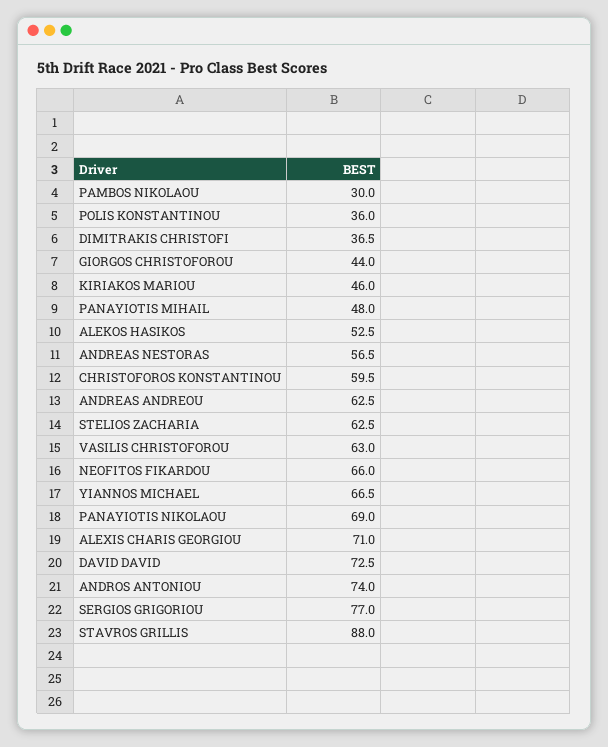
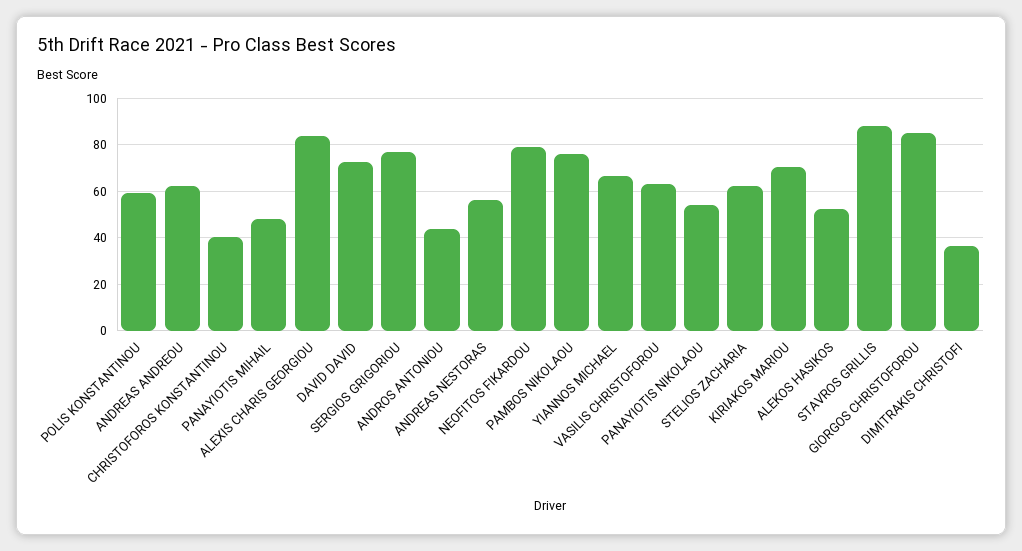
  {
-   "PAMBOS NIKOLAOU": 30,
+   "PAMBOS NIKOLAOU": 75,
-   "POLIS KONSTANTINOU": 36,
+   "POLIS KONSTANTINOU": 60,
    "DIMITRAKIS CHRISTOFI": 36.5,
-   "GIORGOS CHRISTOFOROU": 44,
+   "GIORGOS CHRISTOFOROU": 85,
-   "KIRIAKOS MARIOU": 46,
+   "KIRIAKOS MARIOU": 70,
    "PANAYIOTIS MIHAIL": 48,
    "ALEKOS HASIKOS": 52.5,
    "ANDREAS NESTORAS": 56.5,
-   "CHRISTOFOROS KONSTANTINOU": 59.5,
+   "CHRISTOFOROS KONSTANTINOU": 40,
    "ANDREAS ANDREOU": 62.5,
    "STELIOS ZACHARIA": 62.5,
    "VASILIS CHRISTOFOROU": 63,
-   "NEOFITOS FIKARDOU": 66,
+   "NEOFITOS FIKARDOU": 80,
    "YIANNOS MICHAEL": 66.5,
-   "PANAYIOTIS NIKOLAOU": 69,
+   "PANAYIOTIS NIKOLAOU": 55,
-   "ALEXIS CHARIS GEORGIOU": 71,
+   "ALEXIS CHARIS GEORGIOU": 85,
    "DAVID DAVID": 72.5,
-   "ANDROS ANTONIOU": 74,
+   "ANDROS ANTONIOU": 45,
    "SERGIOS GRIGORIOU": 77,
    "STAVROS GRILLIS": 88
  }

